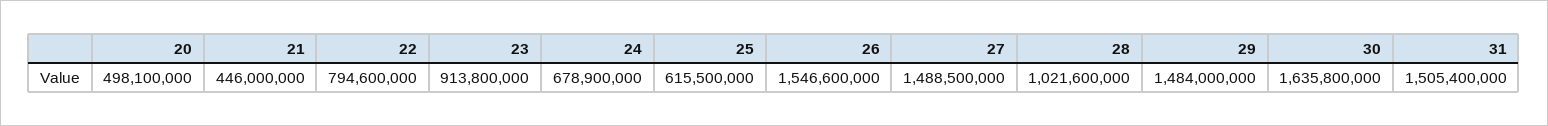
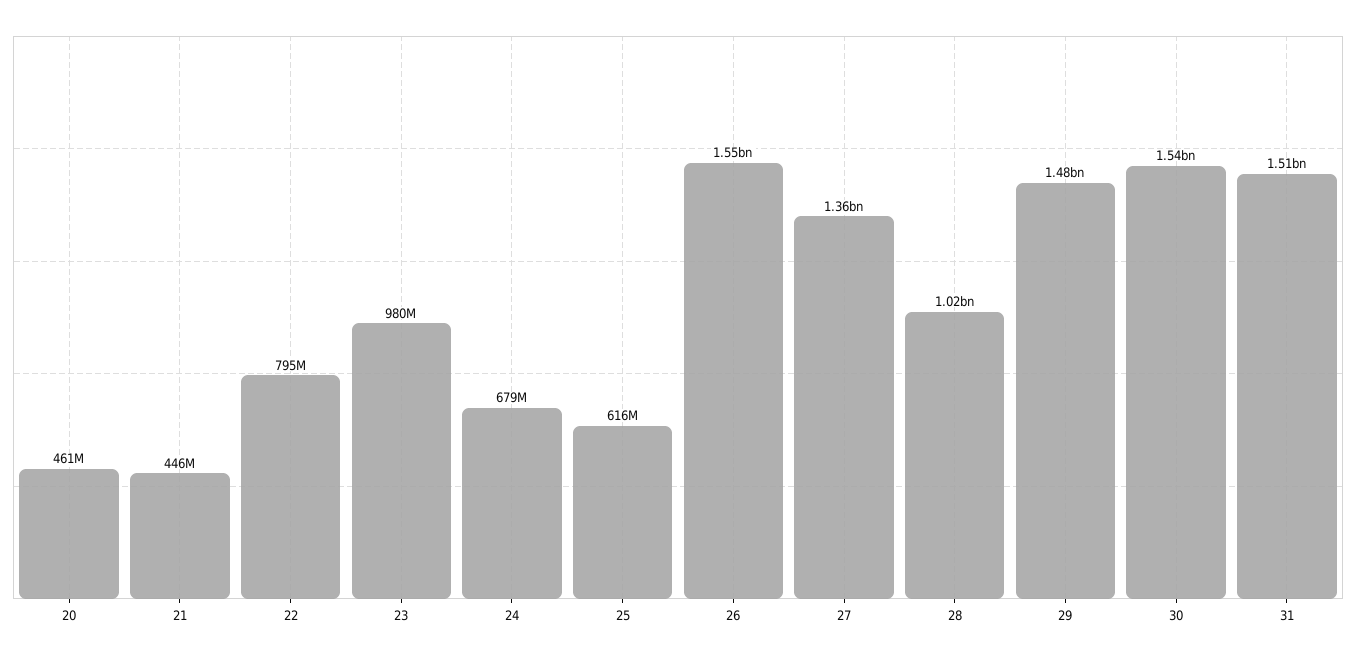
  {
-   "20": 498100000,
+   "20": 461000000,
    "21": 446000000,
    "22": 794600000,
-   "23": 913800000,
+   "23": 980000000,
    "24": 678900000,
    "25": 615500000,
    "26": 1546600000,
-   "27": 1488500000,
+   "27": 1360000000,
    "28": 1021600000,
    "29": 1484000000,
-   "30": 1635800000,
+   "30": 1540000000,
    "31": 1505400000
  }

